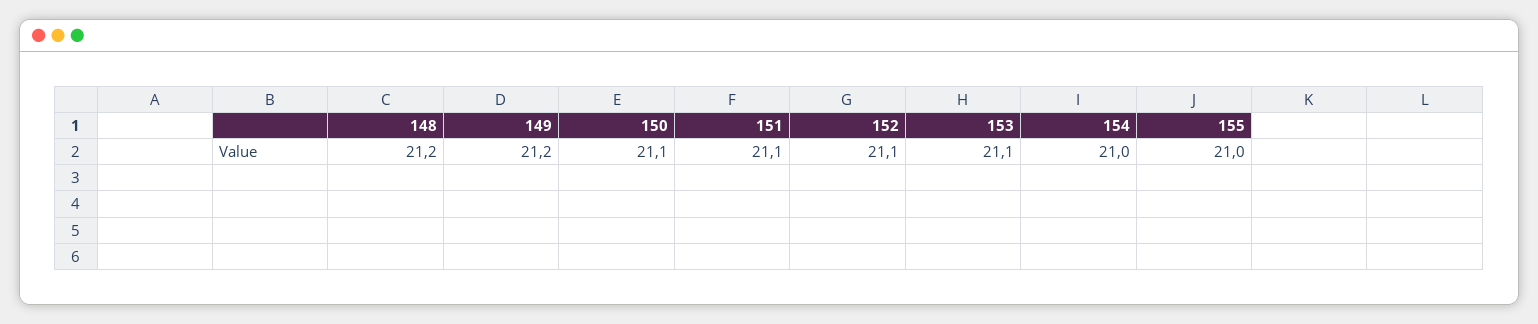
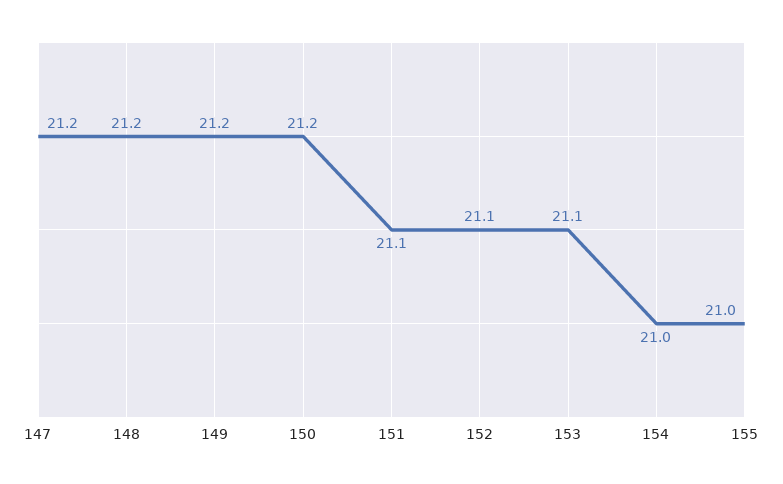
  {
    "148": 21.2,
    "149": 21.2,
-   "150": 21.1,
+   "150": 21.2,
    "151": 21.1,
    "152": 21.1,
    "153": 21.1,
    "154": 21,
-   "155": 21
+   "155": 21,
+   "147": 21.2
  }

